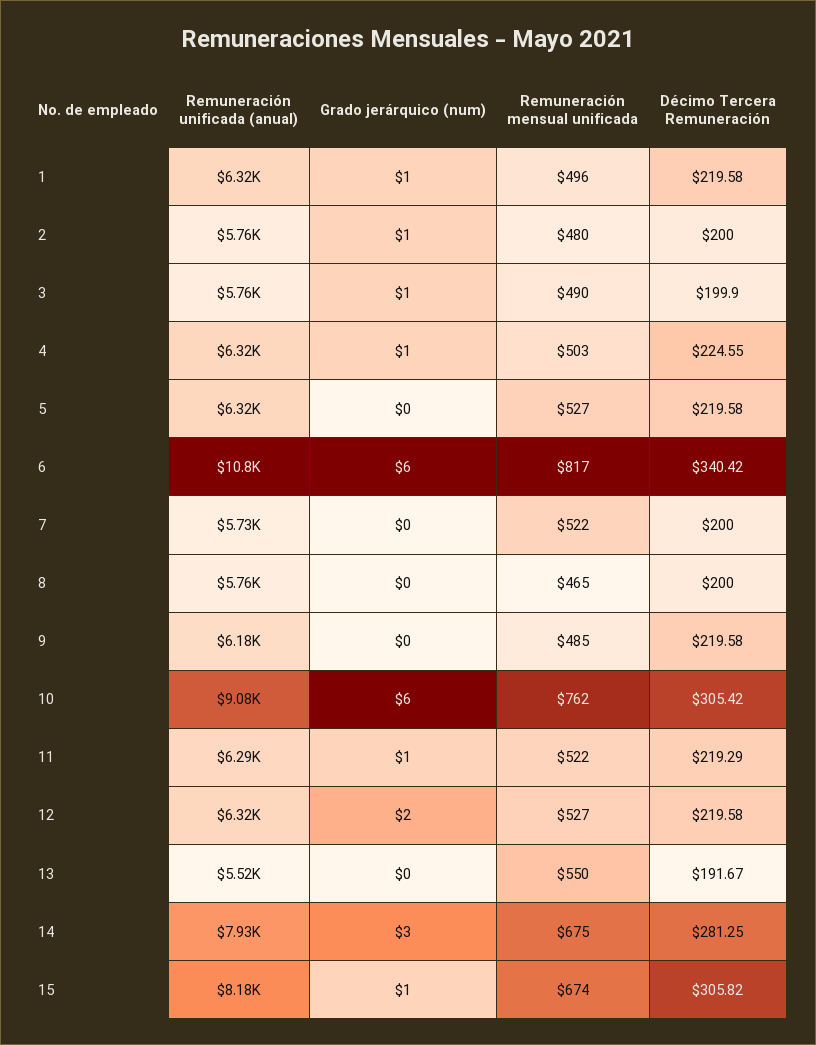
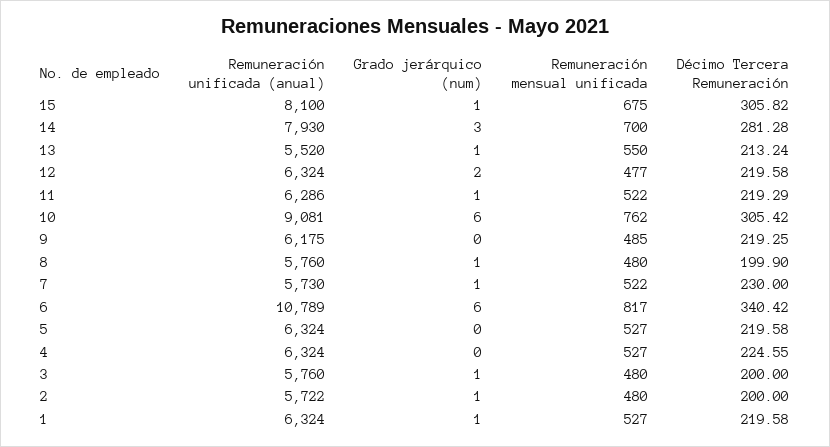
  {
    "Remuneración unificada (anual)": {
      "1": 6324,
-     "2": 5760,
+     "2": 5722,
      "3": 5760,
      "4": 6324,
      "5": 6324,
      "6": 10789,
      "7": 5730,
      "8": 5760,
      "9": 6175,
      "10": 9081,
      "11": 6286,
      "12": 6324,
      "13": 5520,
      "14": 7930,
-     "15": 8180
+     "15": 8100
    },
    "Grado jerárquico (num)": {
      "1": 1,
      "2": 1,
      "3": 1,
-     "4": 1,
+     "4": 0,
      "5": 0,
      "6": 6,
-     "7": 0,
+     "7": 1,
-     "8": 0,
+     "8": 1,
      "9": 0,
      "10": 6,
      "11": 1,
      "12": 2,
-     "13": 0,
+     "13": 1,
      "14": 3,
      "15": 1
    },
    "Remuneración mensual unificada": {
-     "1": 496,
+     "1": 527,
      "2": 480,
-     "3": 490,
+     "3": 480,
-     "4": 503,
+     "4": 527,
      "5": 527,
      "6": 817,
      "7": 522,
-     "8": 465,
+     "8": 480,
      "9": 485,
      "10": 762,
      "11": 522,
-     "12": 527,
+     "12": 477,
      "13": 550,
-     "14": 675,
+     "14": 700,
-     "15": 674
+     "15": 675
    },
    "Décimo Tercera Remuneración": {
      "1": 219.58,
      "2": 200,
-     "3": 199.9,
+     "3": 200,
      "4": 224.55,
      "5": 219.58,
      "6": 340.42,
-     "7": 200,
+     "7": 230,
-     "8": 200,
+     "8": 199.9,
-     "9": 219.58,
+     "9": 219.25,
      "10": 305.42,
      "11": 219.29,
      "12": 219.58,
-     "13": 191.67,
+     "13": 213.24,
-     "14": 281.25,
+     "14": 281.28,
      "15": 305.82
    }
  }

